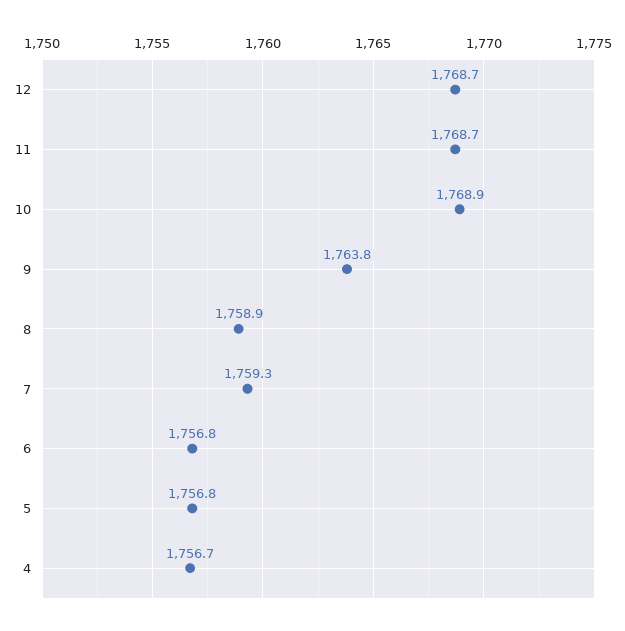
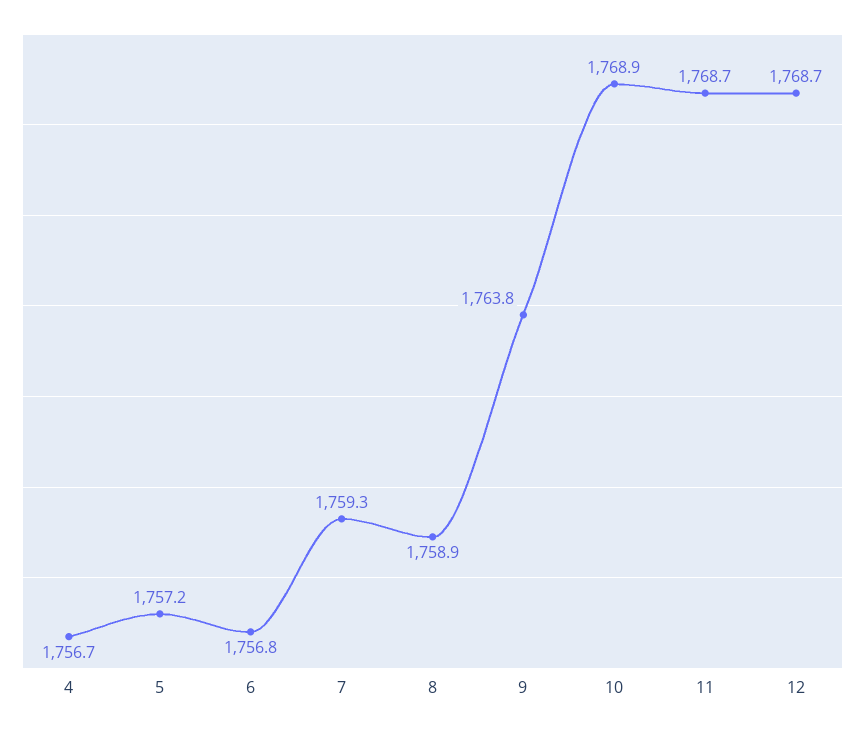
  {
    "12": 1768.7,
    "11": 1768.7,
    "10": 1768.9,
    "9": 1763.8,
    "8": 1758.9,
    "7": 1759.3,
    "6": 1756.8,
-   "5": 1756.8,
+   "5": 1757.2,
    "4": 1756.7
  }

